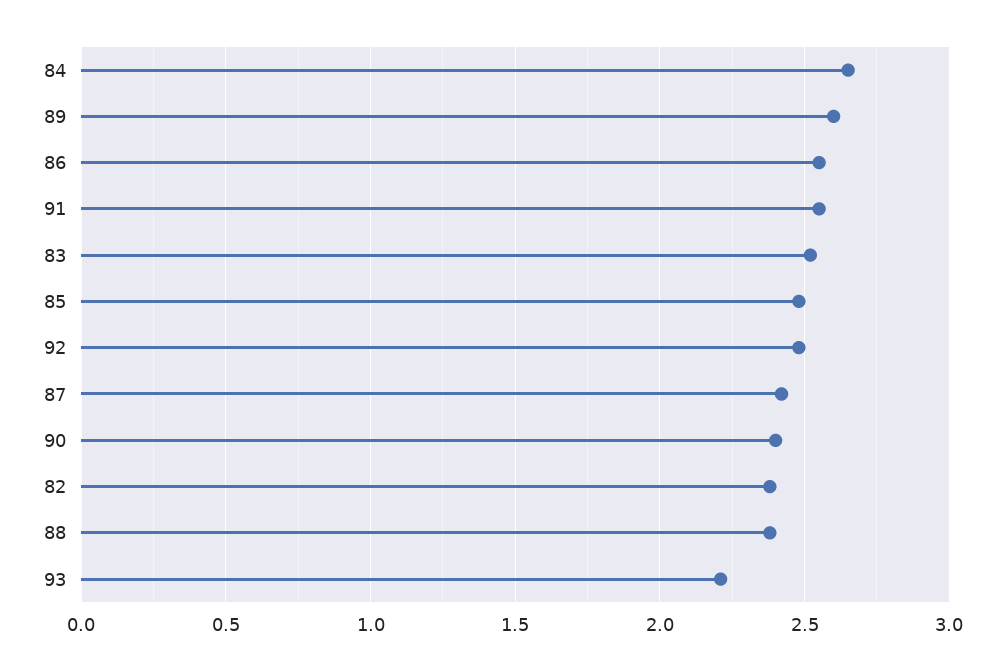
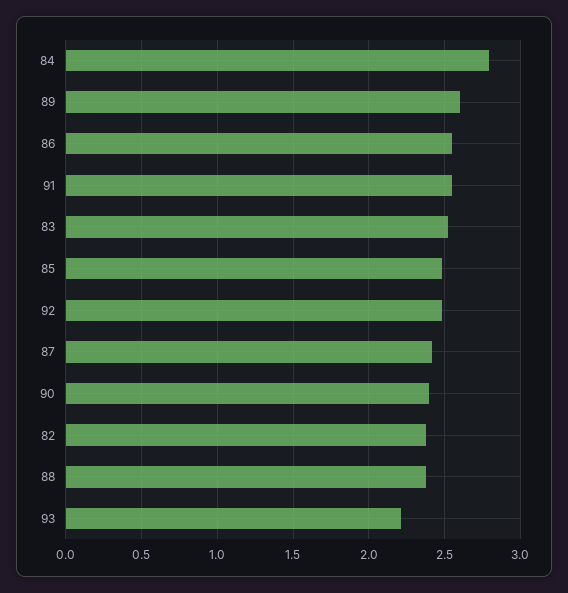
  {
-   "84": 2.65,
+   "84": 2.8,
    "89": 2.6,
    "86": 2.55,
    "91": 2.55,
    "83": 2.5,
    "85": 2.5,
    "92": 2.5,
    "87": 2.4,
    "90": 2.4,
    "82": 2.4,
    "88": 2.4,
    "93": 2.2
  }

